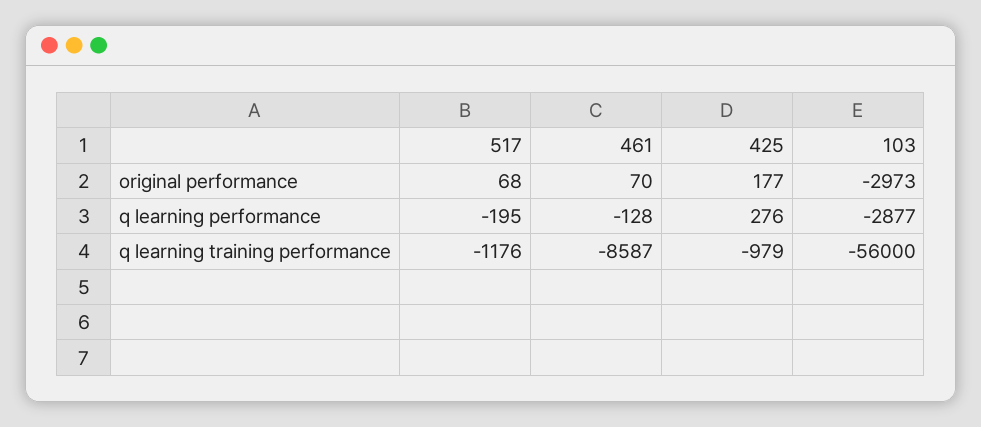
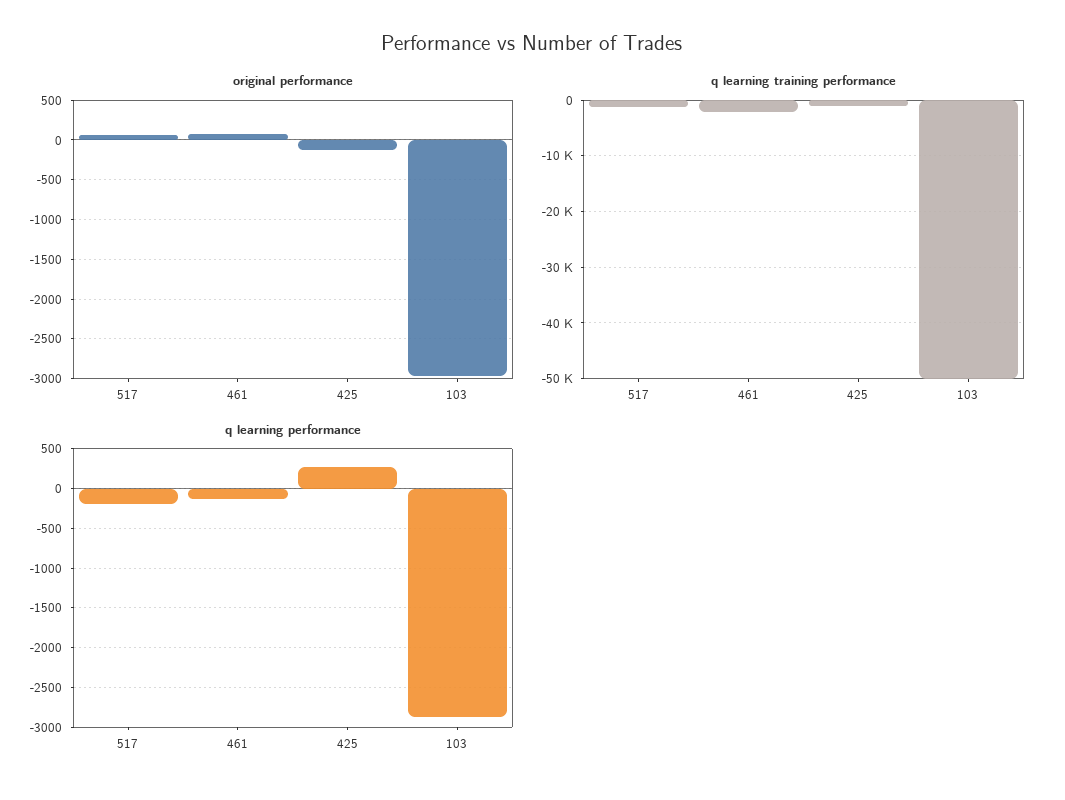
  {
    "original performance": {
      "517": 68,
      "461": 70,
-     "425": 177,
+     "425": -100,
      "103": -2973
    },
    "q learning performance": {
      "517": -195,
      "461": -128,
      "425": 276,
      "103": -2877
    },
    "q learning training performance": {
      "517": -1176,
-     "461": -8587,
+     "461": -2000,
      "425": -979,
-     "103": -56000
+     "103": -50000
    }
  }

